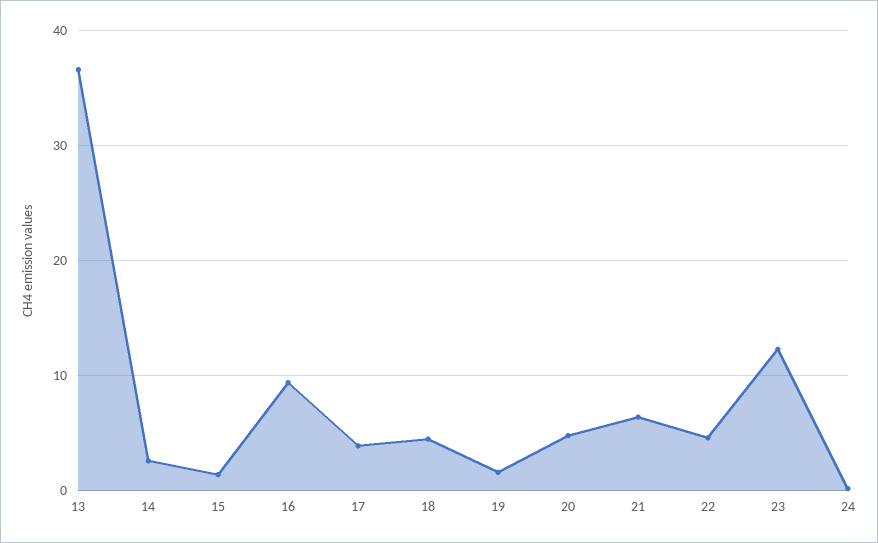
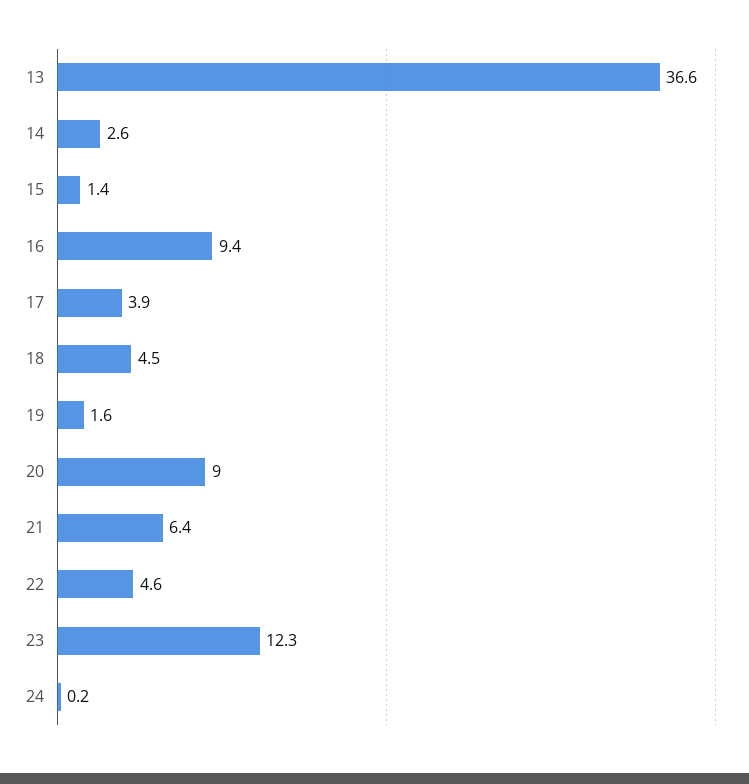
  {
    "13": 36.6,
    "14": 2.6,
    "15": 1.4,
    "16": 9.4,
    "17": 3.9,
    "18": 4.5,
    "19": 1.6,
-   "20": 5,
+   "20": 9,
    "21": 6.4,
    "22": 4.6,
    "23": 12.3,
    "24": 0.2
  }

